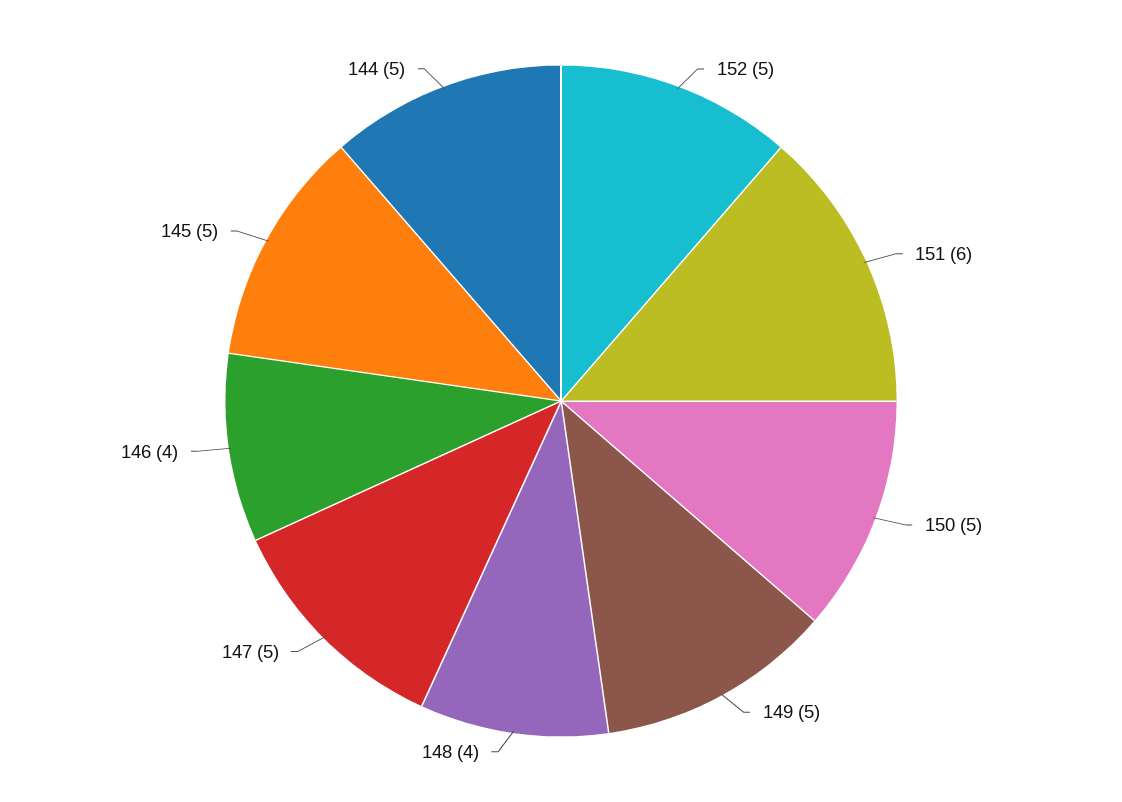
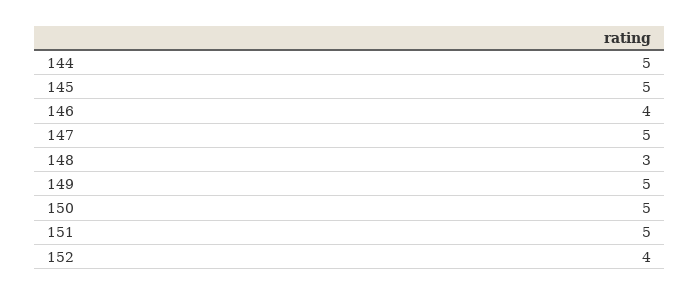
  {
-   "152": 5,
+   "152": 4,
-   "151": 6,
+   "151": 5,
    "150": 5,
    "149": 5,
-   "148": 4,
+   "148": 3,
    "147": 5,
    "146": 4,
    "145": 5,
    "144": 5
  }

